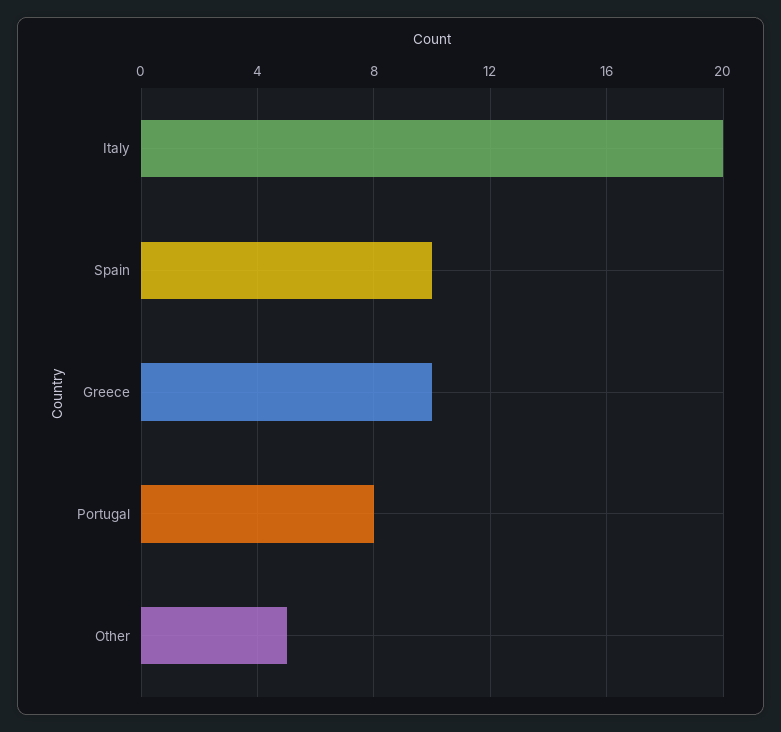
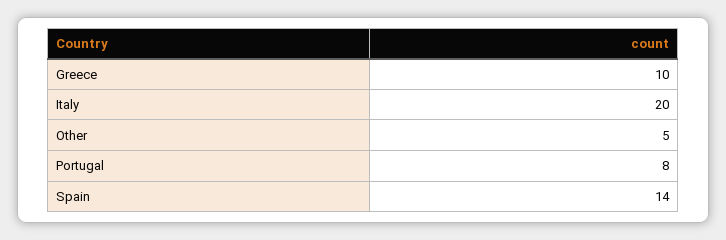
  {
    "Italy": 20,
-   "Spain": 10,
+   "Spain": 14,
    "Greece": 10,
    "Portugal": 8,
    "Other": 5
  }

